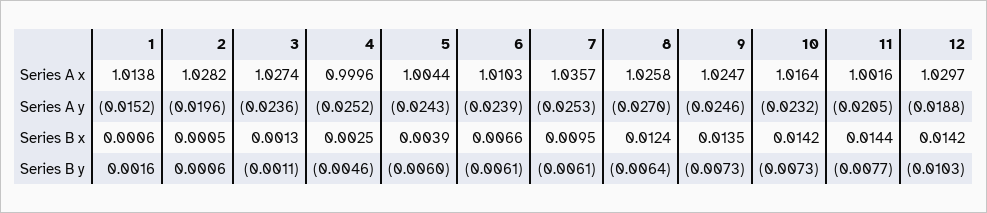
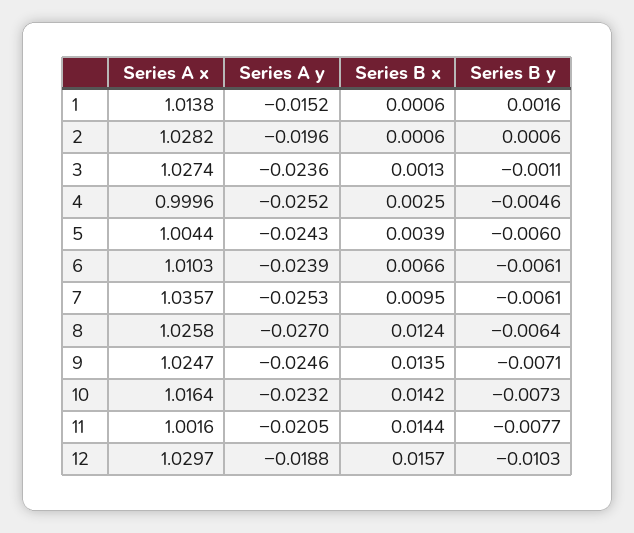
  {
    "1": {
      "Series A x": 1.0138,
      "Series A y": -0.0152,
      "Series B x": 0.0006,
      "Series B y": 0.0016
    },
    "2": {
      "Series A x": 1.0282,
      "Series A y": -0.0196,
-     "Series B x": 0.0005,
+     "Series B x": 0.0006,
      "Series B y": 0.0006
    },
    "3": {
      "Series A x": 1.0274,
      "Series A y": -0.0236,
      "Series B x": 0.0013,
      "Series B y": -0.0011
    },
    "4": {
      "Series A x": 0.9996,
      "Series A y": -0.0252,
      "Series B x": 0.0025,
      "Series B y": -0.0046
    },
    "5": {
      "Series A x": 1.0044,
      "Series A y": -0.0243,
      "Series B x": 0.0039,
      "Series B y": -0.006
    },
    "6": {
      "Series A x": 1.0103,
      "Series A y": -0.0239,
      "Series B x": 0.0066,
      "Series B y": -0.0061
    },
    "7": {
      "Series A x": 1.0357,
      "Series A y": -0.0253,
      "Series B x": 0.0095,
      "Series B y": -0.0061
    },
    "8": {
      "Series A x": 1.0258,
      "Series A y": -0.027,
      "Series B x": 0.0124,
      "Series B y": -0.0064
    },
    "9": {
      "Series A x": 1.0247,
      "Series A y": -0.0246,
      "Series B x": 0.0135,
-     "Series B y": -0.0073
+     "Series B y": -0.0071
    },
    "10": {
      "Series A x": 1.0164,
      "Series A y": -0.0232,
      "Series B x": 0.0142,
      "Series B y": -0.0073
    },
    "11": {
      "Series A x": 1.0016,
      "Series A y": -0.0205,
      "Series B x": 0.0144,
      "Series B y": -0.0077
    },
    "12": {
      "Series A x": 1.0297,
      "Series A y": -0.0188,
-     "Series B x": 0.0142,
+     "Series B x": 0.0157,
      "Series B y": -0.0103
    }
  }

